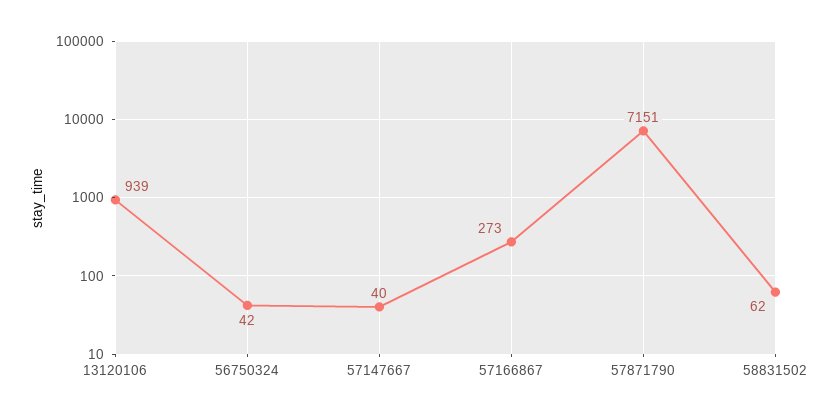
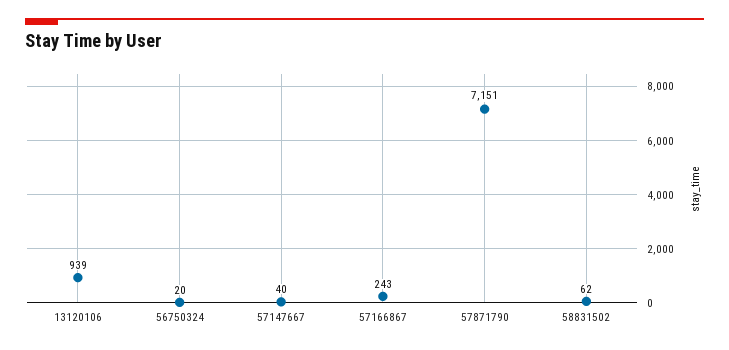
  {
    "13120106": 939,
-   "56750324": 42,
+   "56750324": 20,
    "57147667": 40,
-   "57166867": 273,
+   "57166867": 243,
    "57871790": 7151,
    "58831502": 62
  }

